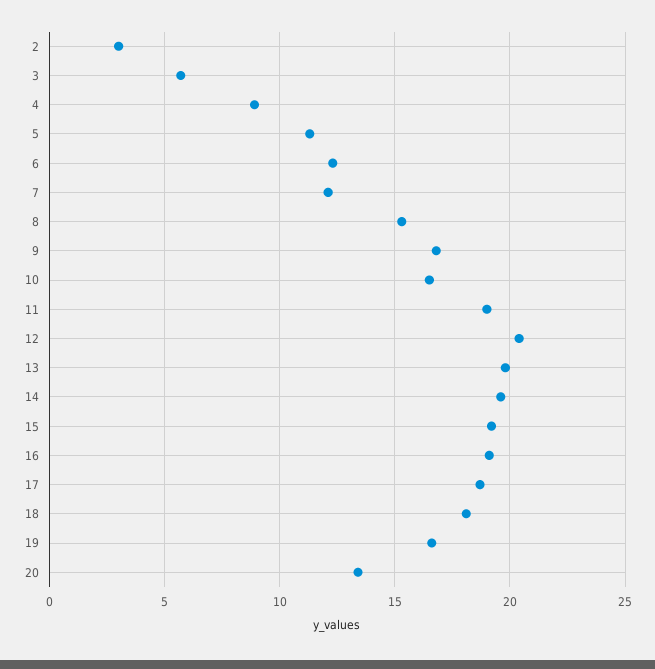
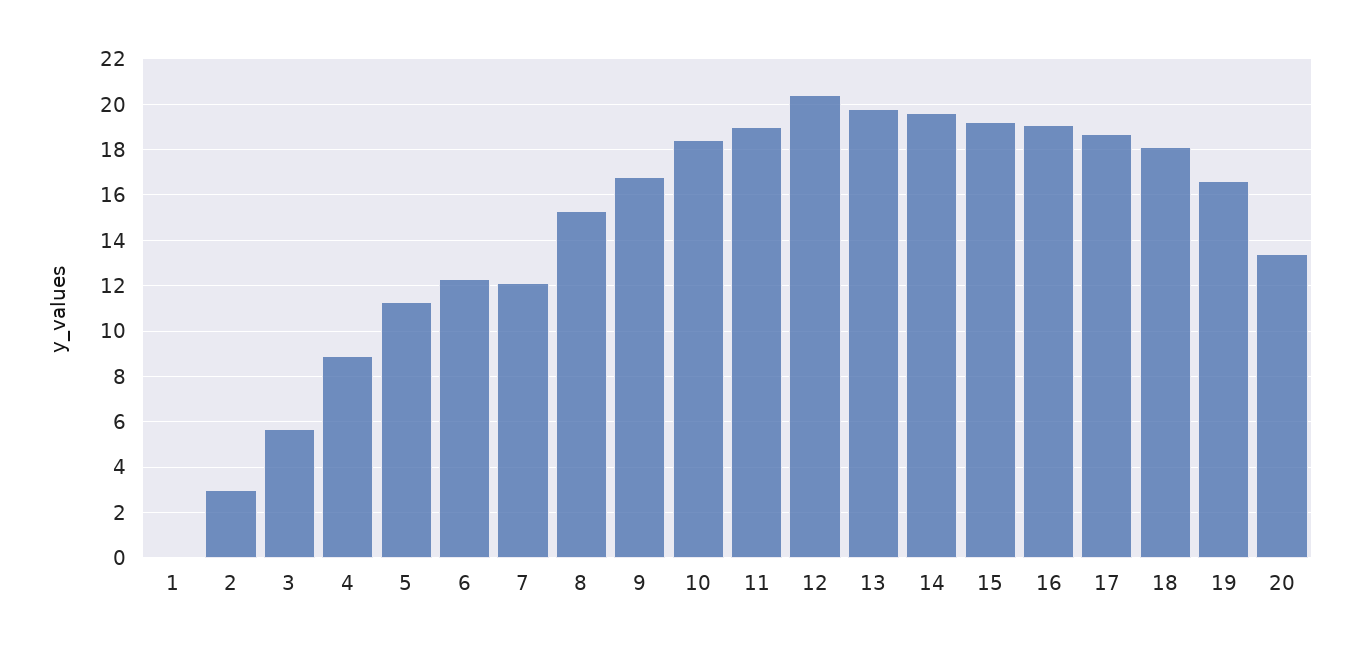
  {
    "2": 3,
    "3": 5.5,
    "4": 9,
    "5": 11.5,
    "6": 12.5,
    "7": 12,
    "8": 15.5,
    "9": 17,
-   "10": 16.5,
+   "10": 18.5,
    "11": 19,
    "12": 20.5,
    "13": 20,
    "14": 19.5,
    "15": 19,
    "16": 19,
    "17": 18.5,
    "18": 18,
    "19": 16.5,
-   "20": 13.5
+   "20": 13.5,
+   "1": 0
  }

